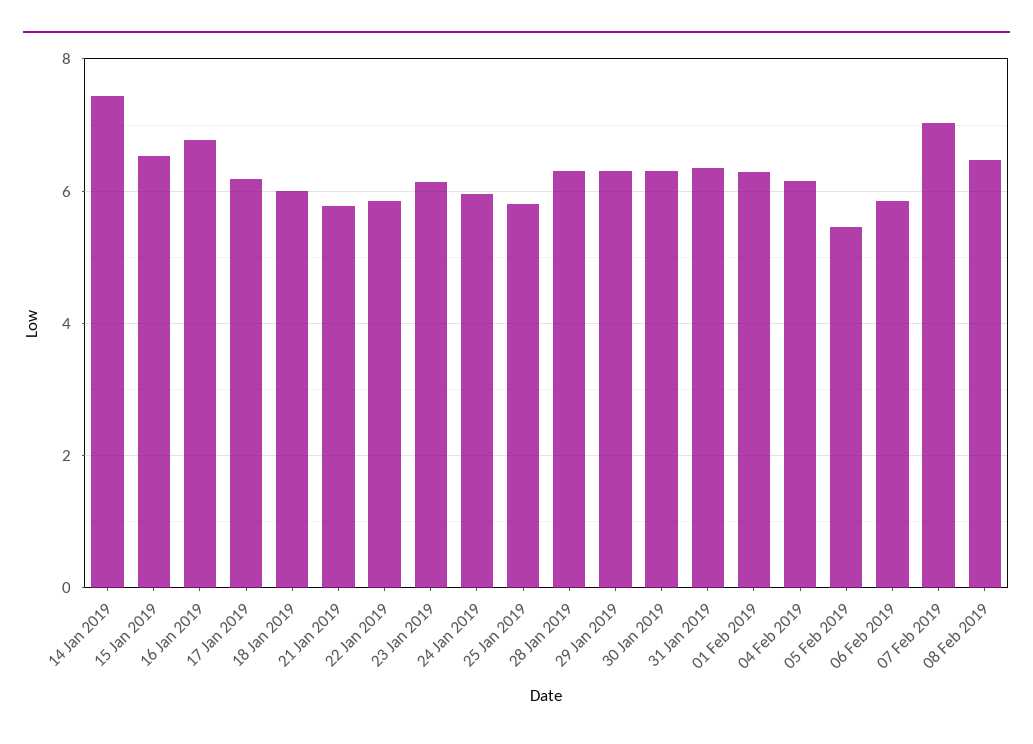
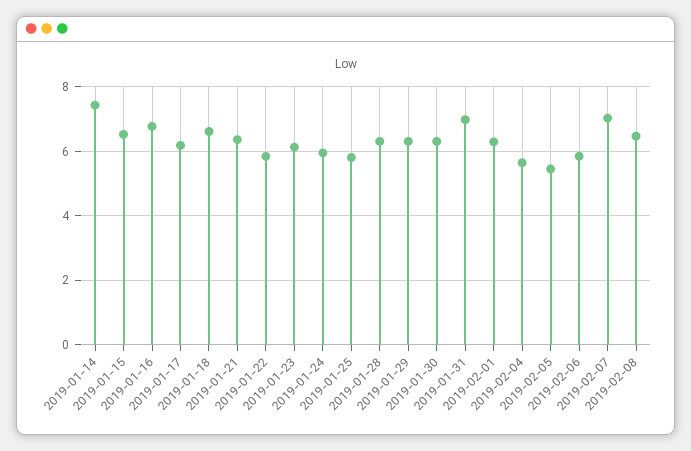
  {
    "14 Jan 2019": 7.4,
    "15 Jan 2019": 6.6,
    "16 Jan 2019": 6.8,
    "17 Jan 2019": 6.2,
-   "18 Jan 2019": 6,
+   "18 Jan 2019": 6.6,
-   "21 Jan 2019": 5.8,
+   "21 Jan 2019": 6.4,
    "22 Jan 2019": 5.8,
    "23 Jan 2019": 6.2,
    "24 Jan 2019": 6,
    "25 Jan 2019": 5.8,
    "28 Jan 2019": 6.4,
    "29 Jan 2019": 6.4,
    "30 Jan 2019": 6.4,
-   "31 Jan 2019": 6.4,
+   "31 Jan 2019": 7,
    "01 Feb 2019": 6.2,
-   "04 Feb 2019": 6.2,
+   "04 Feb 2019": 5.6,
    "05 Feb 2019": 5.4,
    "06 Feb 2019": 5.8,
    "07 Feb 2019": 7,
    "08 Feb 2019": 6.4
  }

